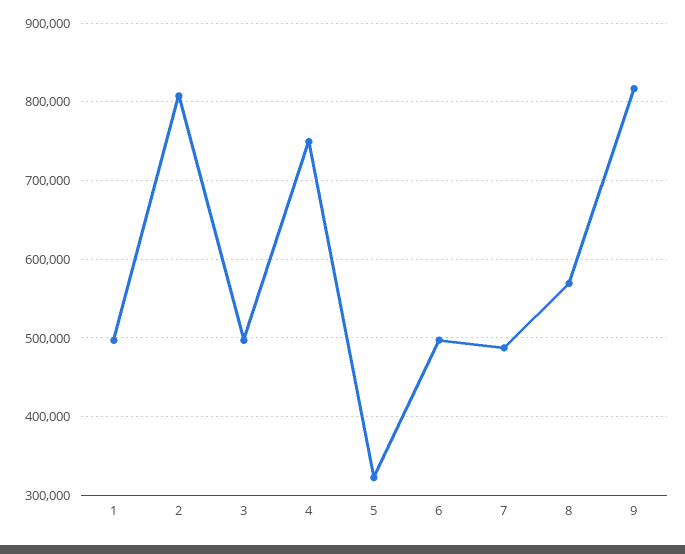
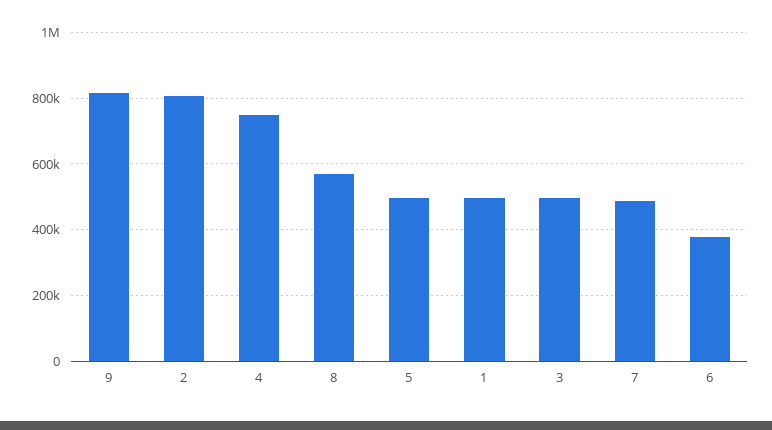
  {
    "1": 500000,
    "2": 810000,
    "3": 500000,
    "4": 750000,
-   "5": 320000,
+   "5": 500000,
-   "6": 500000,
+   "6": 380000,
    "7": 490000,
    "8": 570000,
    "9": 820000
  }

